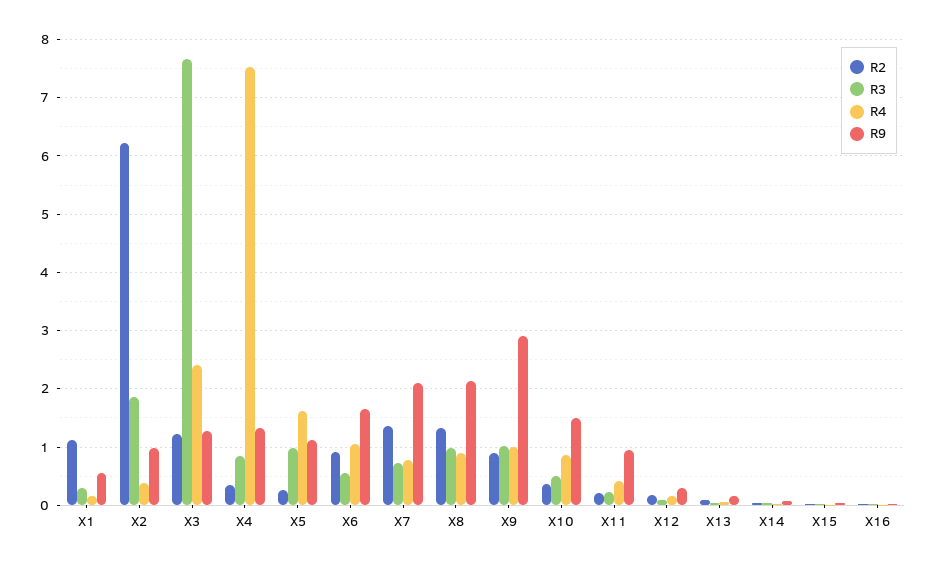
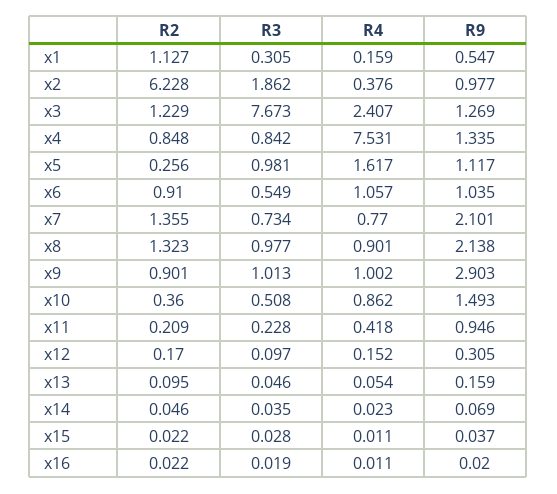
  {
    "R2": {
      "X1": 1.127,
      "X2": 6.228,
      "X3": 1.229,
-     "X4": 0.4,
+     "X4": 0.848,
      "X5": 0.256,
      "X6": 0.91,
      "X7": 1.355,
      "X8": 1.323,
      "X9": 0.901,
      "X10": 0.36,
      "X11": 0.209,
      "X12": 0.17,
      "X13": 0.095,
      "X14": 0.046,
      "X15": 0.022,
      "X16": 0.022
    },
    "R3": {
      "X1": 0.305,
      "X2": 1.862,
      "X3": 7.673,
      "X4": 0.842,
      "X5": 0.981,
      "X6": 0.549,
      "X7": 0.734,
      "X8": 0.977,
      "X9": 1.013,
      "X10": 0.508,
      "X11": 0.228,
      "X12": 0.097,
      "X13": 0.046,
      "X14": 0.035,
      "X15": 0.028,
      "X16": 0.019
    },
    "R4": {
      "X1": 0.159,
      "X2": 0.376,
      "X3": 2.407,
      "X4": 7.531,
      "X5": 1.617,
      "X6": 1.057,
      "X7": 0.77,
      "X8": 0.901,
      "X9": 1.002,
      "X10": 0.862,
      "X11": 0.418,
      "X12": 0.152,
      "X13": 0.054,
      "X14": 0.023,
      "X15": 0.011,
      "X16": 0.011
    },
    "R9": {
      "X1": 0.547,
      "X2": 0.977,
      "X3": 1.269,
      "X4": 1.335,
      "X5": 1.117,
-     "X6": 1.6,
+     "X6": 1.035,
      "X7": 2.101,
      "X8": 2.138,
      "X9": 2.903,
      "X10": 1.493,
      "X11": 0.946,
      "X12": 0.305,
      "X13": 0.159,
      "X14": 0.069,
      "X15": 0.037,
      "X16": 0.02
    }
  }

